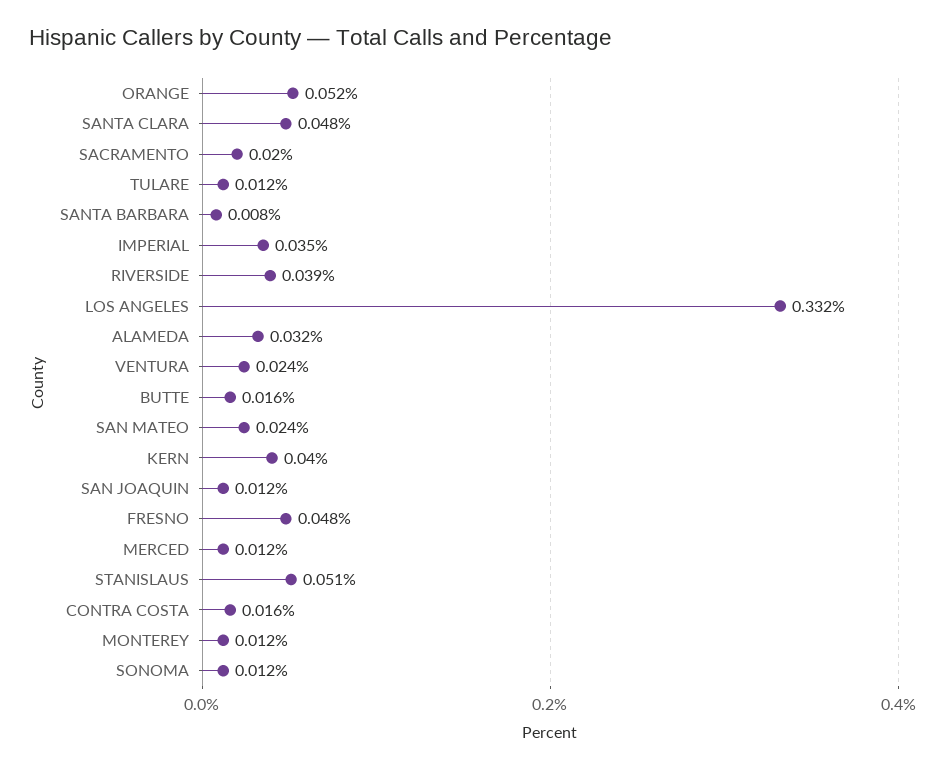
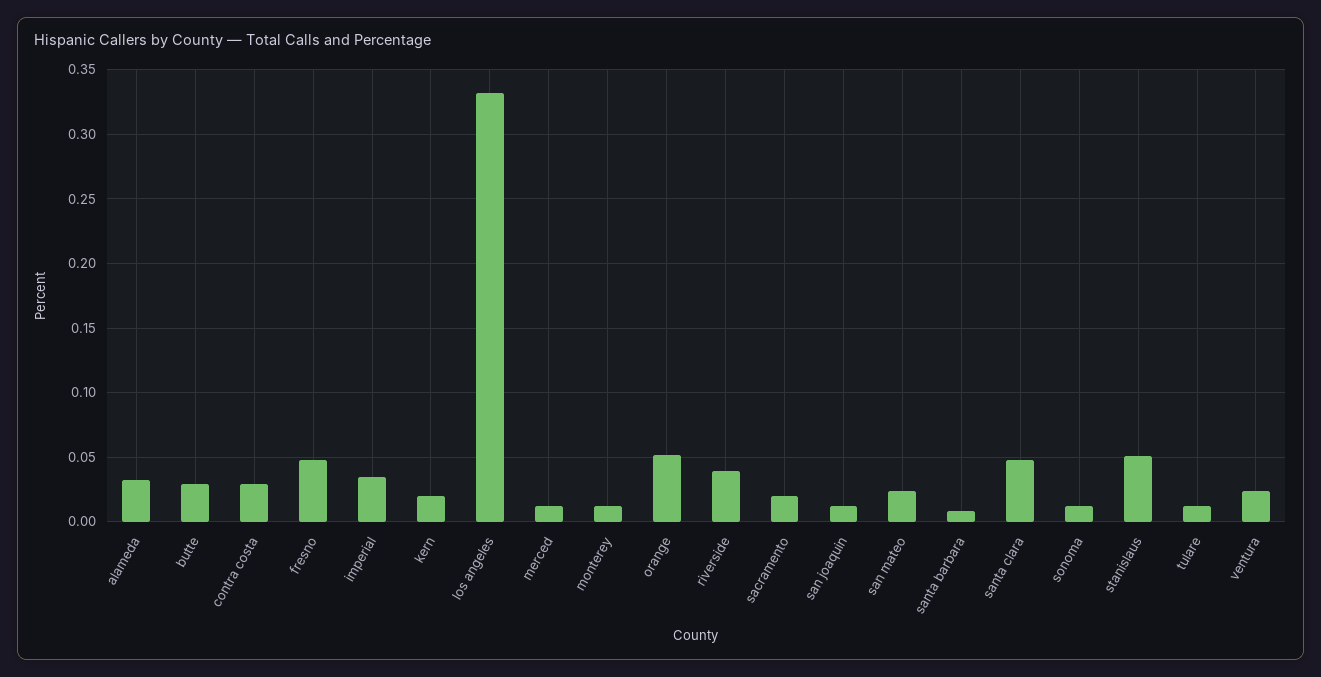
  {
    "ORANGE": 0.052,
    "SANTA CLARA": 0.048,
    "SACRAMENTO": 0.02,
    "TULARE": 0.012,
    "SANTA BARBARA": 0.008,
    "IMPERIAL": 0.035,
    "RIVERSIDE": 0.039,
    "LOS ANGELES": 0.332,
    "ALAMEDA": 0.032,
    "VENTURA": 0.024,
-   "BUTTE": 0.016,
+   "BUTTE": 0.03,
    "SAN MATEO": 0.024,
-   "KERN": 0.04,
+   "KERN": 0.02,
    "SAN JOAQUIN": 0.012,
    "FRESNO": 0.048,
    "MERCED": 0.012,
    "STANISLAUS": 0.051,
-   "CONTRA COSTA": 0.016,
+   "CONTRA COSTA": 0.03,
    "MONTEREY": 0.012,
    "SONOMA": 0.012
  }

